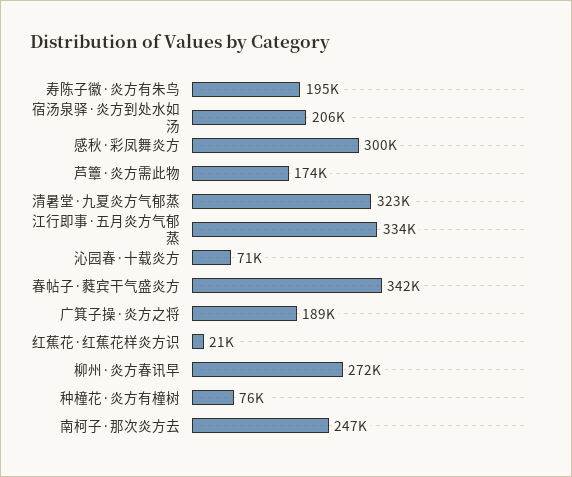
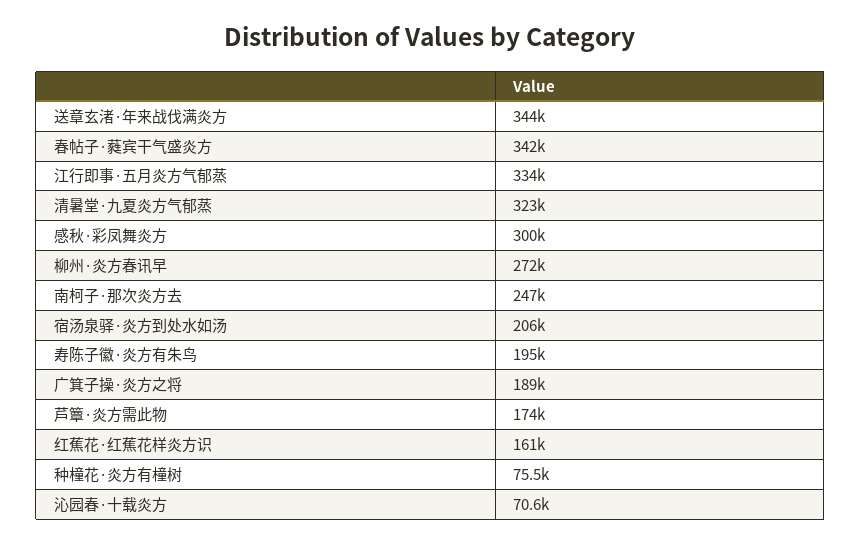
  {
    "寿陈子徽·炎方有朱鸟": 195000,
    "宿汤泉驿·炎方到处水如汤": 206000,
    "感秋·彩凤舞炎方": 300000,
    "芦簟·炎方需此物": 174000,
    "清暑堂·九夏炎方气郁蒸": 323000,
    "江行即事·五月炎方气郁蒸": 334000,
    "沁园春·十载炎方": 70600,
    "春帖子·蕤宾干气盛炎方": 342000,
    "广箕子操·炎方之将": 189000,
-   "红蕉花·红蕉花样炎方识": 21000,
+   "红蕉花·红蕉花样炎方识": 161000,
    "柳州·炎方春讯早": 272000,
    "种橦花·炎方有橦树": 75500,
-   "南柯子·那次炎方去": 247000
+   "南柯子·那次炎方去": 247000,
+   "送章玄渚·年来战伐满炎方": 344000
  }

